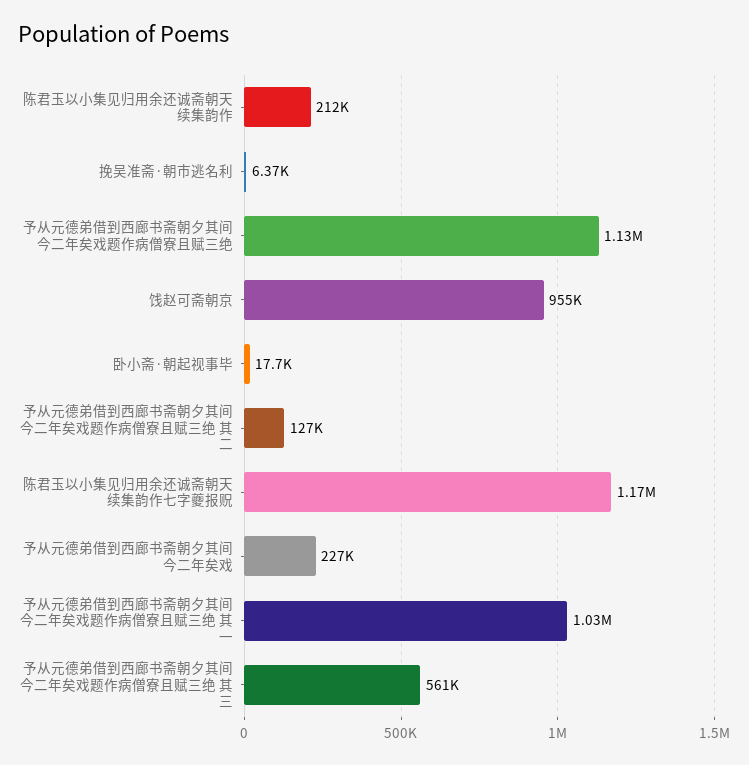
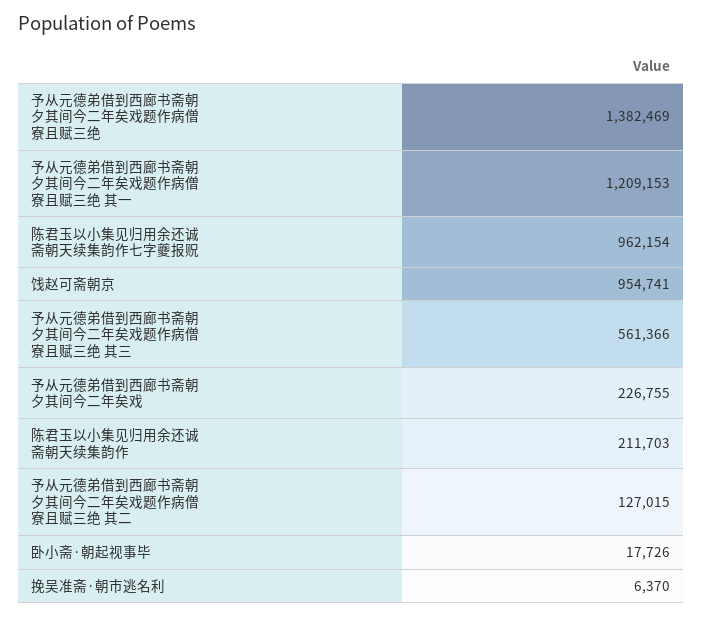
  {
    "陈君玉以小集见归用余还诚斋朝天续集韵作": 211703,
    "挽吴准斋·朝市逃名利": 6370,
-   "予从元德弟借到西廊书斋朝夕其间今二年矣戏题作病僧寮且赋三绝": 1130000,
+   "予从元德弟借到西廊书斋朝夕其间今二年矣戏题作病僧寮且赋三绝": 1382469,
    "饯赵可斋朝京": 954741,
    "卧小斋·朝起视事毕": 17726,
    "予从元德弟借到西廊书斋朝夕其间今二年矣戏题作病僧寮且赋三绝 其二": 127015,
-   "陈君玉以小集见归用余还诚斋朝天续集韵作七字夔报贶": 1170000,
+   "陈君玉以小集见归用余还诚斋朝天续集韵作七字夔报贶": 962154,
    "予从元德弟借到西廊书斋朝夕其间今二年矣戏": 226755,
-   "予从元德弟借到西廊书斋朝夕其间今二年矣戏题作病僧寮且赋三绝 其一": 1030000,
+   "予从元德弟借到西廊书斋朝夕其间今二年矣戏题作病僧寮且赋三绝 其一": 1209153,
    "予从元德弟借到西廊书斋朝夕其间今二年矣戏题作病僧寮且赋三绝 其三": 561366
  }

